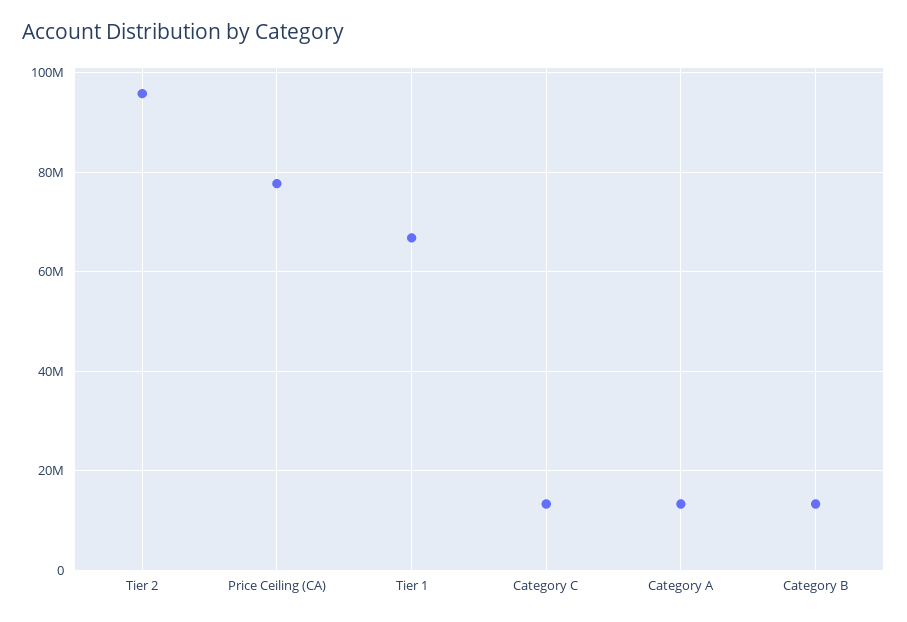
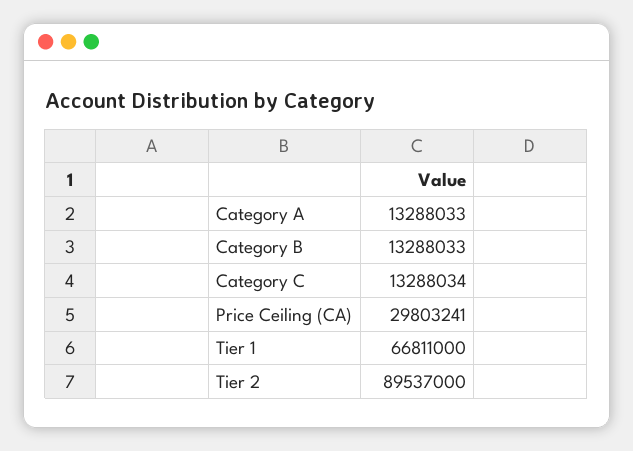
  {
-   "Tier 2": 96000000,
+   "Tier 2": 89537000,
-   "Price Ceiling (CA)": 78000000,
+   "Price Ceiling (CA)": 29803241,
    "Tier 1": 66811000,
    "Category C": 13288034,
    "Category A": 13288033,
    "Category B": 13288033
  }

